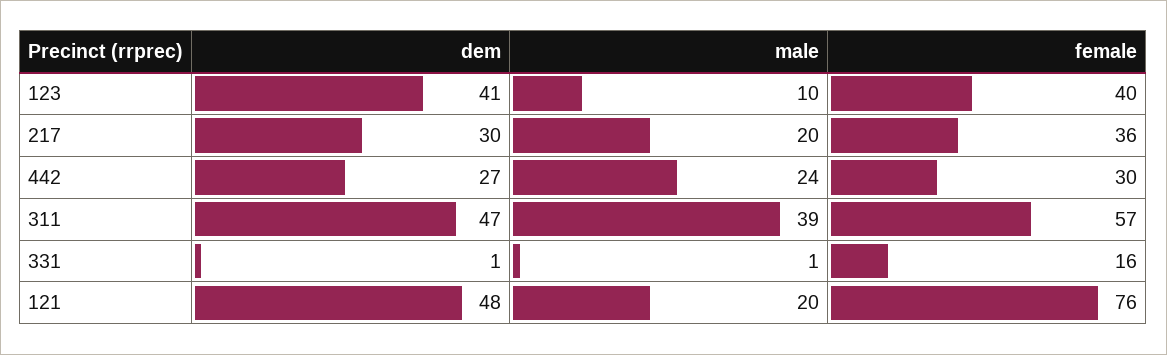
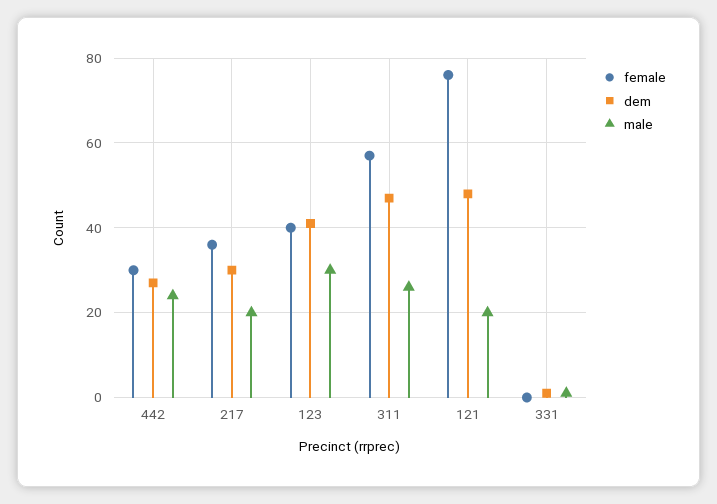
  {
    "dem": {
      "123": 41,
      "217": 30,
      "442": 27,
      "311": 47,
      "331": 1,
      "121": 48
    },
    "male": {
-     "123": 10,
+     "123": 30,
      "217": 20,
      "442": 24,
-     "311": 39,
+     "311": 25,
      "331": 1,
      "121": 20
    },
    "female": {
      "123": 40,
      "217": 36,
      "442": 30,
      "311": 57,
-     "331": 16,
+     "331": 0,
      "121": 76
    }
  }

